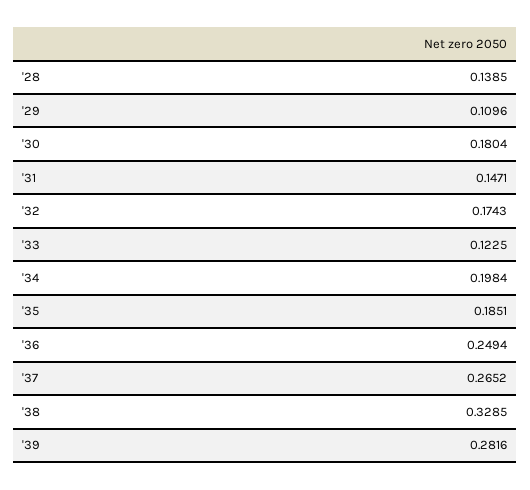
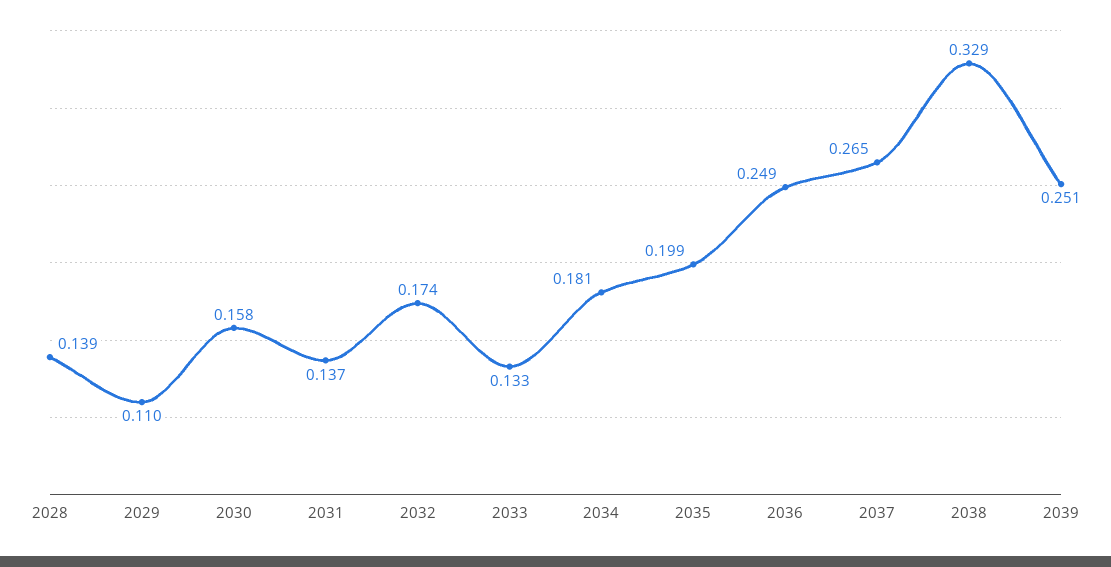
  {
    "'28": 0.1385,
    "'29": 0.1096,
-   "'30": 0.1804,
+   "'30": 0.158,
-   "'31": 0.1471,
+   "'31": 0.137,
    "'32": 0.1743,
-   "'33": 0.1225,
+   "'33": 0.133,
-   "'34": 0.1984,
+   "'34": 0.181,
-   "'35": 0.1851,
+   "'35": 0.199,
    "'36": 0.2494,
    "'37": 0.2652,
    "'38": 0.3285,
-   "'39": 0.2816
+   "'39": 0.251
  }

